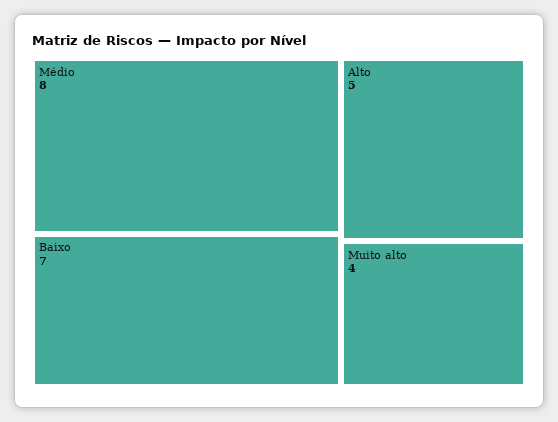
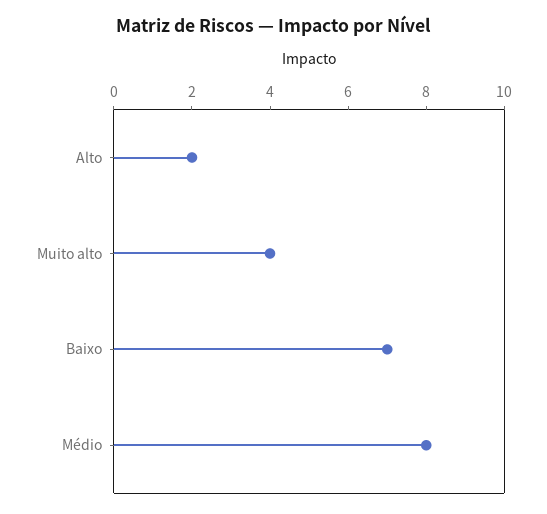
  {
    "Médio": 8,
    "Baixo": 7,
-   "Alto": 5,
+   "Alto": 2,
    "Muito alto": 4
  }

